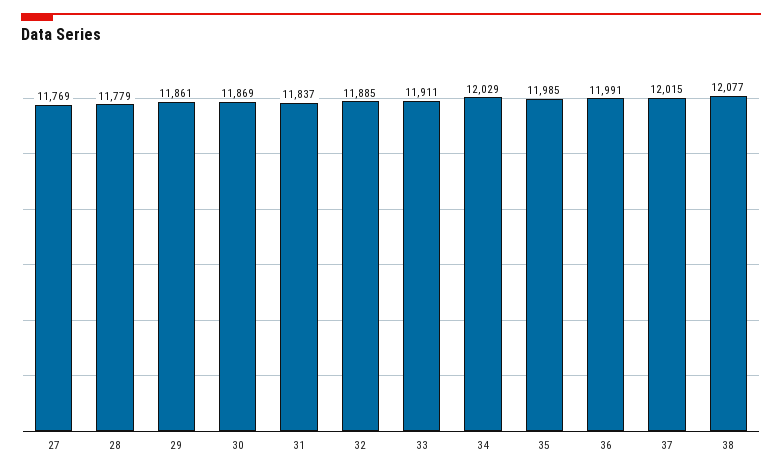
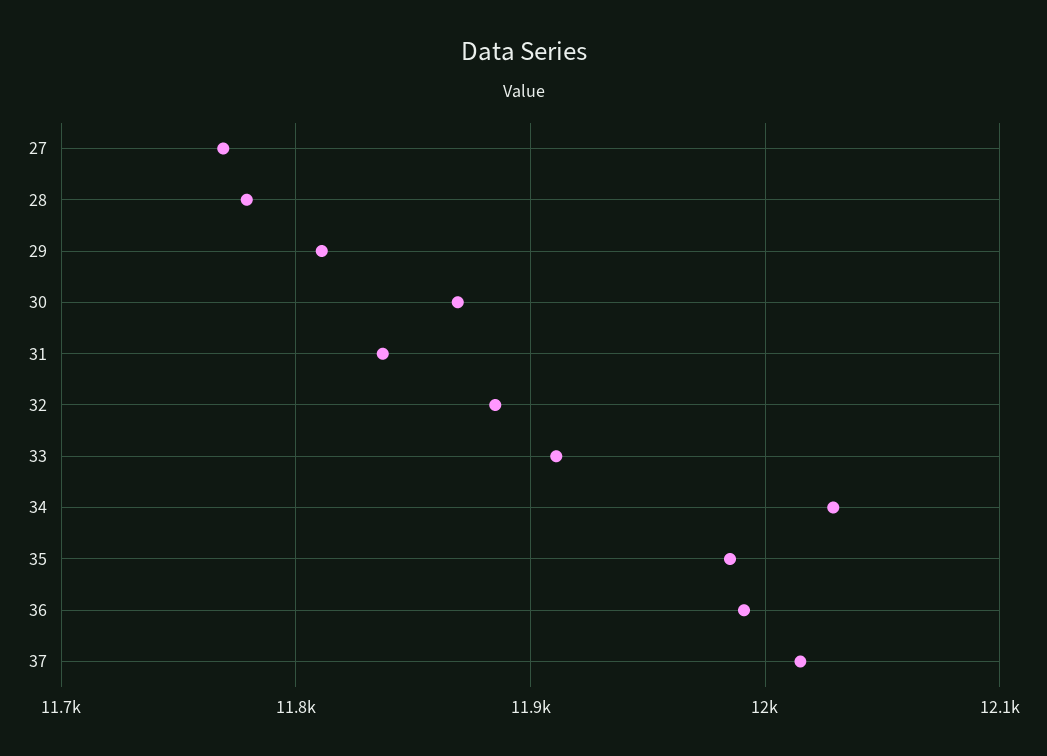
  {
    "27": 11769,
    "28": 11779,
-   "29": 11861,
+   "29": 11810,
    "30": 11869,
    "31": 11837,
    "32": 11885,
    "33": 11911,
    "34": 12029,
    "35": 11985,
    "36": 11991,
-   "37": 12015,
+   "37": 12015
-   "38": 12077
  }

